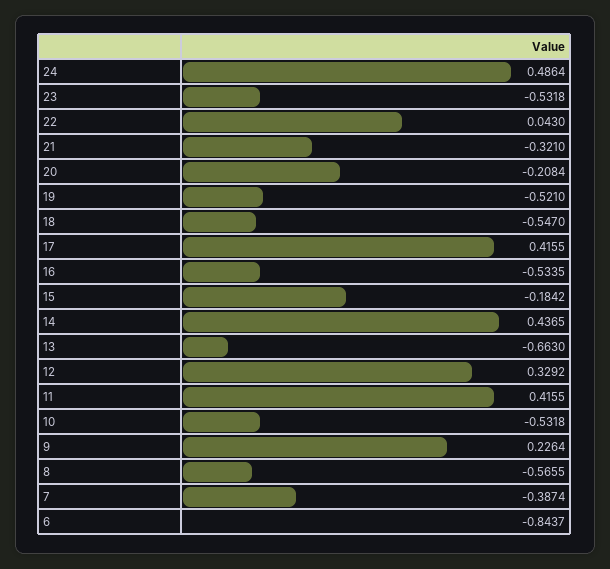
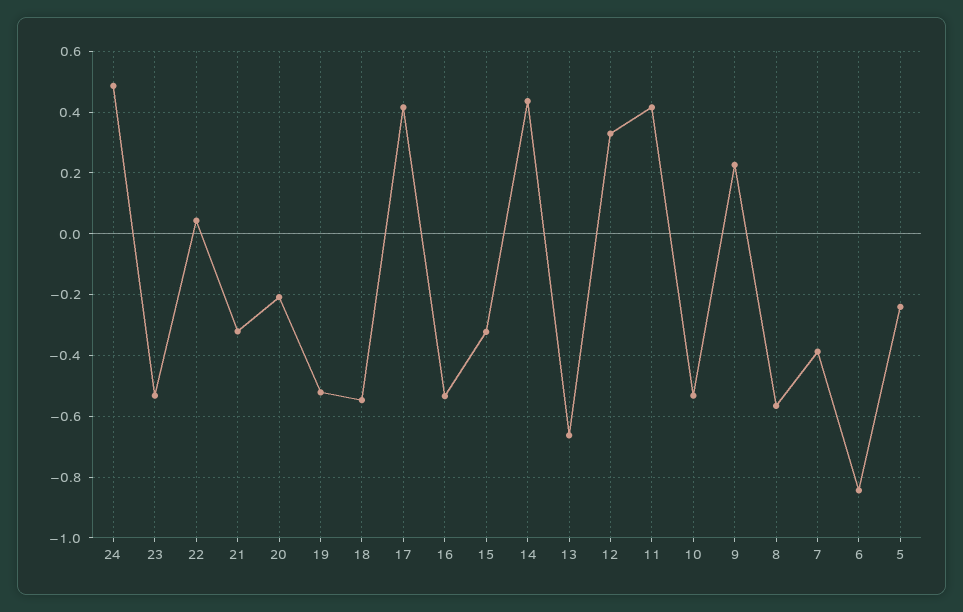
  {
    "24": 0.4864,
    "23": -0.5318,
    "22": 0.043,
    "21": -0.321,
    "20": -0.2084,
    "19": -0.521,
    "18": -0.547,
    "17": 0.4155,
    "16": -0.5335,
-   "15": -0.1842,
+   "15": -0.32,
    "14": 0.4365,
    "13": -0.663,
    "12": 0.3292,
    "11": 0.4155,
    "10": -0.5318,
    "9": 0.2264,
    "8": -0.5655,
    "7": -0.3874,
-   "6": -0.8437
+   "6": -0.8437,
+   "5": -0.24
  }

